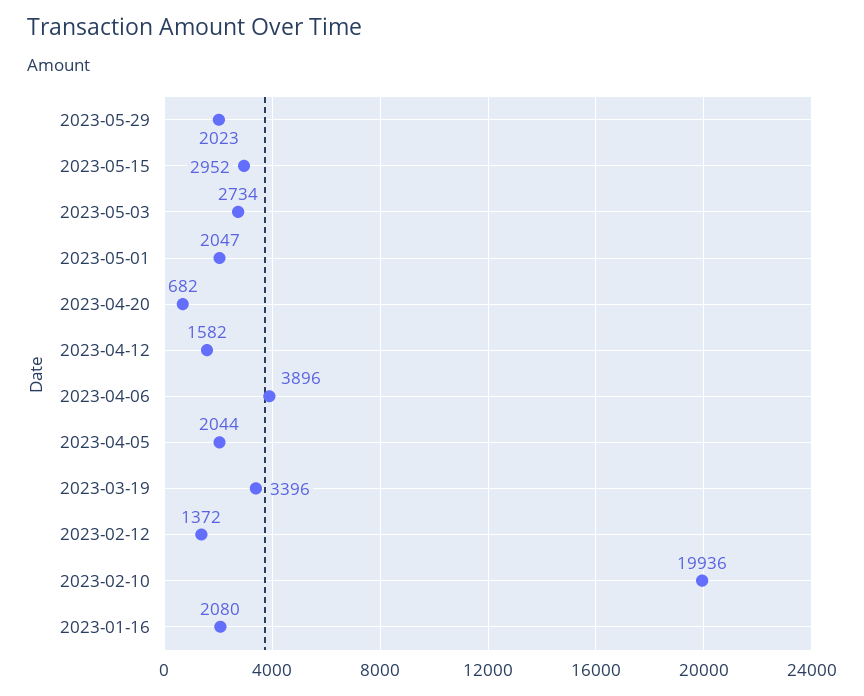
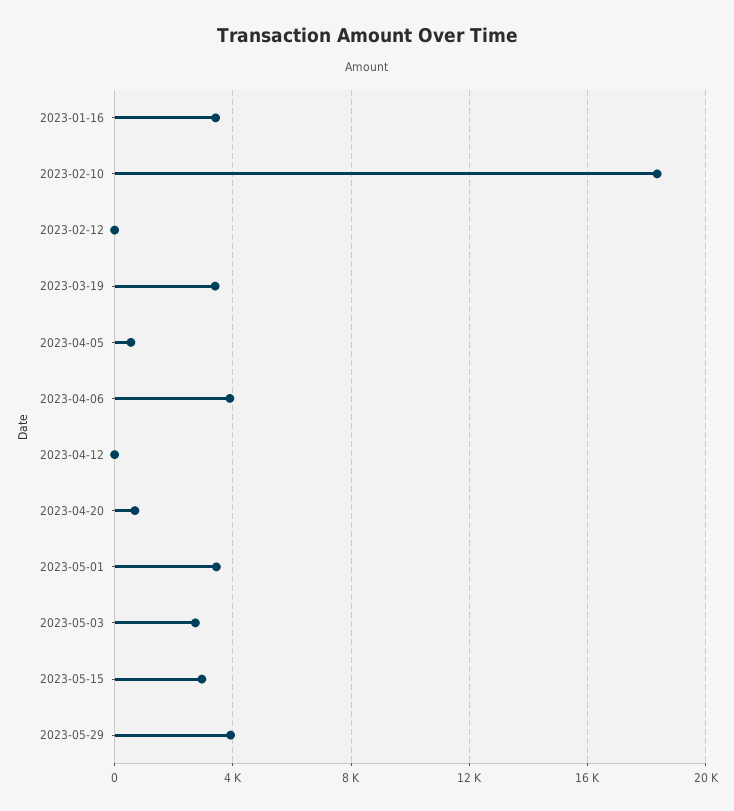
  {
-   "2023-05-29": 2023,
+   "2023-05-29": 4000,
    "2023-05-15": 2952,
    "2023-05-03": 2734,
-   "2023-05-01": 2047,
+   "2023-05-01": 3500,
    "2023-04-20": 682,
-   "2023-04-12": 1582,
+   "2023-04-12": 0,
    "2023-04-06": 3896,
-   "2023-04-05": 2044,
+   "2023-04-05": 500,
    "2023-03-19": 3396,
-   "2023-02-12": 1372,
+   "2023-02-12": 0,
-   "2023-02-10": 19936,
+   "2023-02-10": 18500,
-   "2023-01-16": 2080
+   "2023-01-16": 3500
  }

